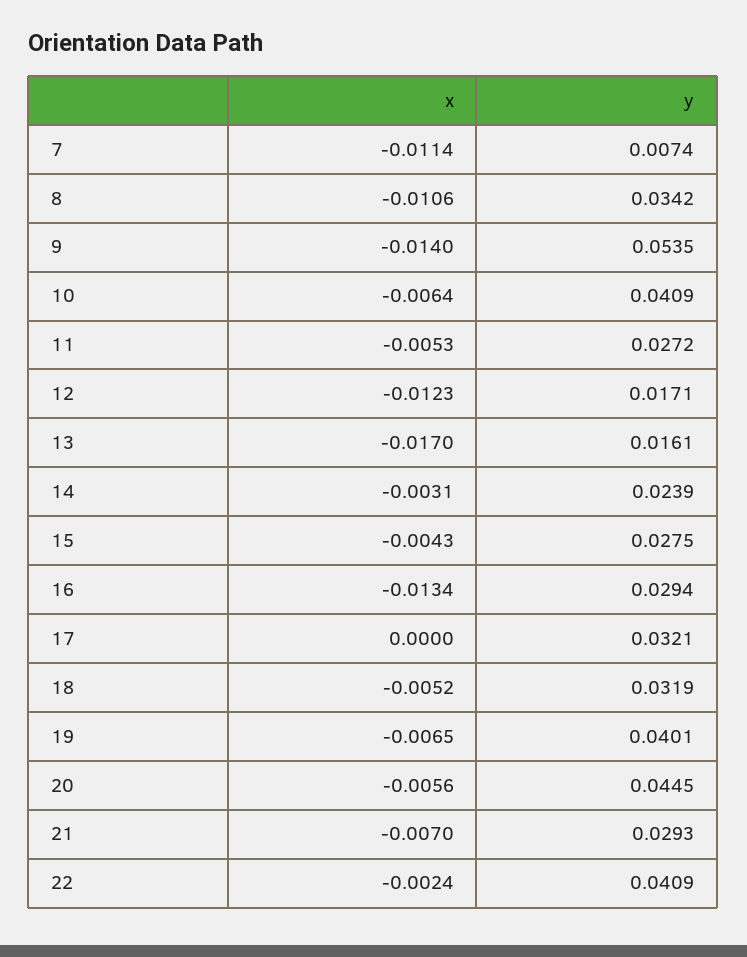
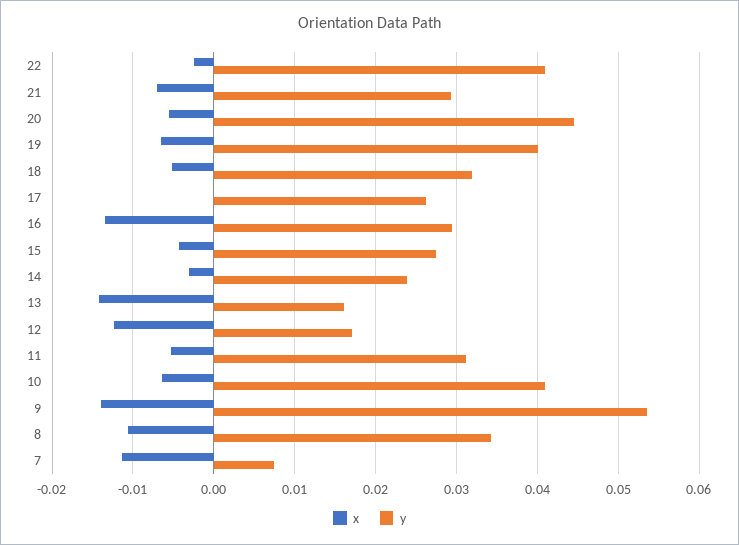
  {
    "x": {
      "7": -0.0114,
      "8": -0.0106,
      "9": -0.014,
      "10": -0.0064,
      "11": -0.0053,
      "12": -0.0123,
-     "13": -0.017,
+     "13": -0.014,
      "14": -0.0031,
      "15": -0.0043,
      "16": -0.0134,
      "17": 0,
      "18": -0.0052,
      "19": -0.0065,
      "20": -0.0056,
      "21": -0.007,
      "22": -0.0024
    },
    "y": {
      "7": 0.0074,
      "8": 0.0342,
      "9": 0.0535,
      "10": 0.0409,
-     "11": 0.0272,
+     "11": 0.031,
      "12": 0.0171,
      "13": 0.0161,
      "14": 0.0239,
      "15": 0.0275,
      "16": 0.0294,
-     "17": 0.0321,
+     "17": 0.026,
      "18": 0.0319,
      "19": 0.0401,
      "20": 0.0445,
      "21": 0.0293,
      "22": 0.0409
    }
  }

